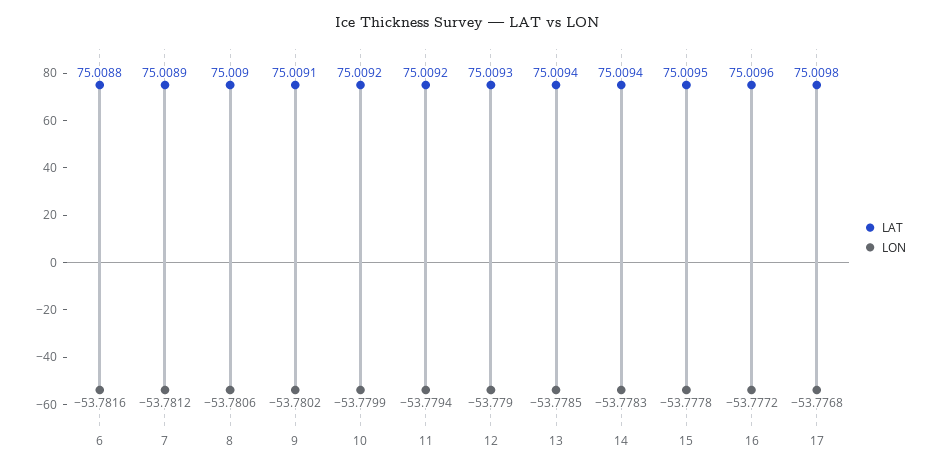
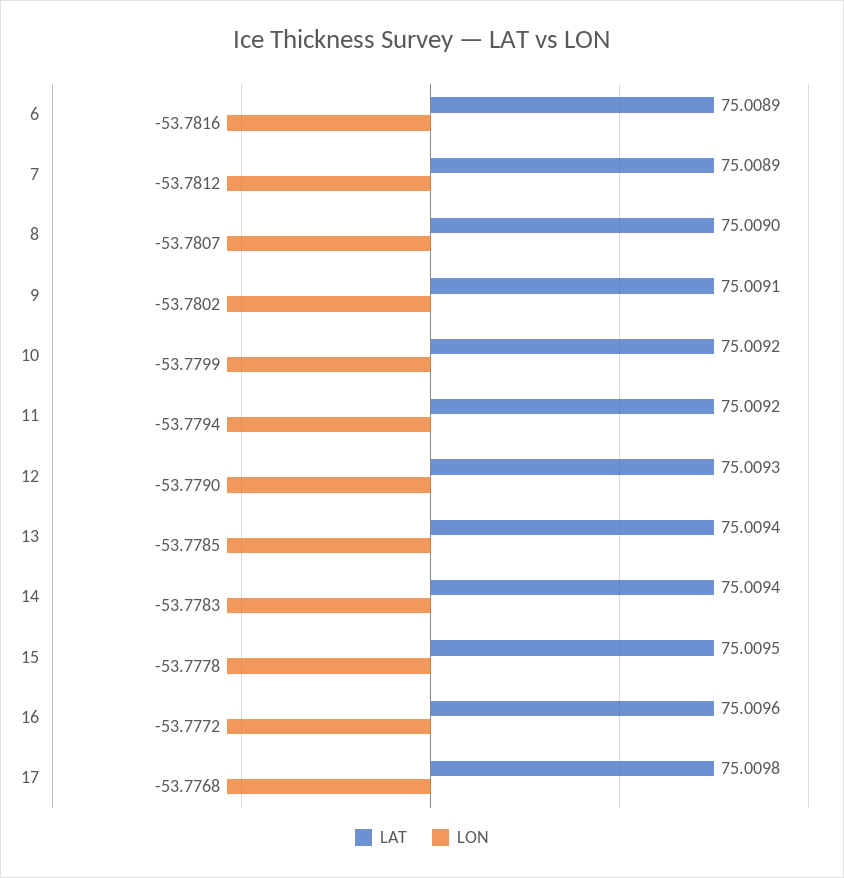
  {
    "LAT": {
-     "6": 75.0088,
+     "6": 75.0089,
      "7": 75.0089,
      "8": 75.009,
      "9": 75.0091,
      "10": 75.0092,
      "11": 75.0092,
      "12": 75.0093,
      "13": 75.0094,
      "14": 75.0094,
      "15": 75.0095,
      "16": 75.0096,
      "17": 75.0098
    },
    "LON": {
      "6": -53.7816,
      "7": -53.7812,
-     "8": -53.7806,
+     "8": -53.7807,
      "9": -53.7802,
      "10": -53.7799,
      "11": -53.7794,
      "12": -53.779,
      "13": -53.7785,
      "14": -53.7783,
      "15": -53.7778,
      "16": -53.7772,
      "17": -53.7768
    }
  }

